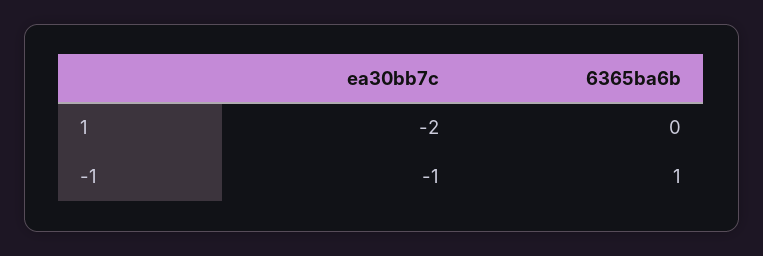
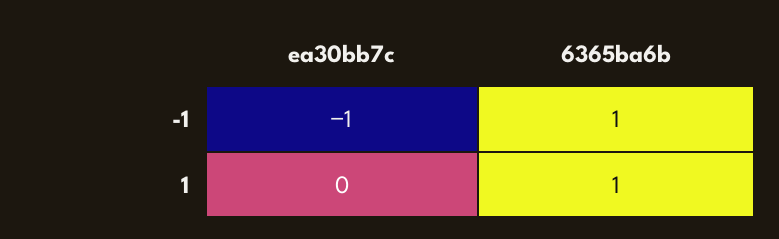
  {
    "ea30bb7c": {
-     "1": -2,
+     "1": 0,
      "-1": -1
    },
    "6365ba6b": {
-     "1": 0,
+     "1": 1,
      "-1": 1
    }
  }

